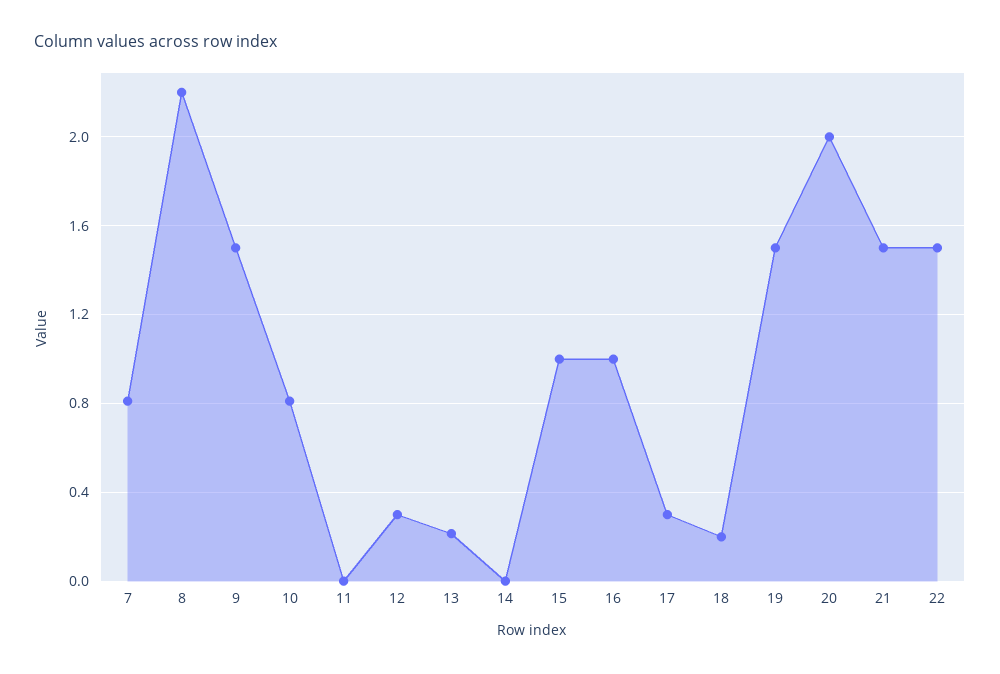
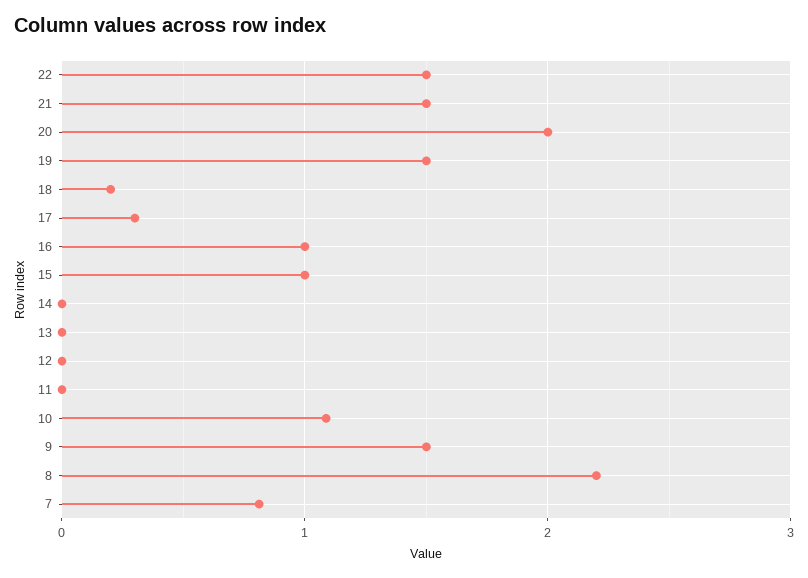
  {
    "7": 0.8,
    "8": 2.2,
    "9": 1.5,
-   "10": 0.8,
+   "10": 1.1,
    "11": 0,
-   "12": 0.3,
+   "12": 0,
-   "13": 0.2,
+   "13": 0,
    "14": 0,
    "15": 1,
    "16": 1,
    "17": 0.3,
    "18": 0.2,
    "19": 1.5,
    "20": 2,
    "21": 1.5,
    "22": 1.5
  }

